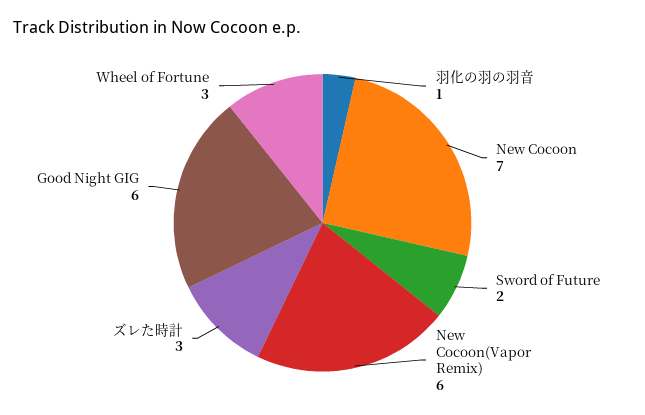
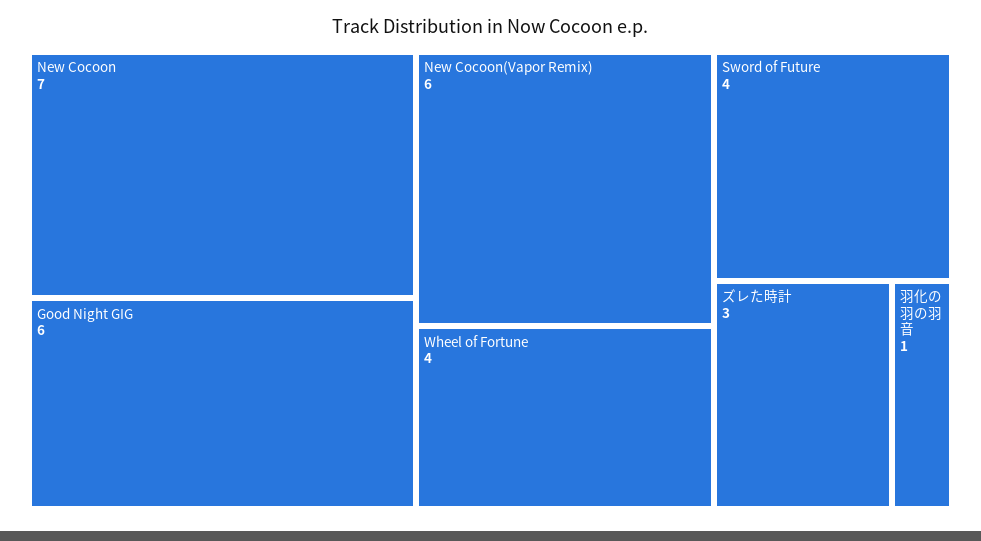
  {
    "羽化の羽の羽音": 1,
    "New Cocoon": 7,
-   "Sword of Future": 2,
+   "Sword of Future": 4,
    "New Cocoon(Vapor Remix)": 6,
    "ズレた時計": 3,
    "Good Night GIG": 6,
-   "Wheel of Fortune": 3
+   "Wheel of Fortune": 4
  }

